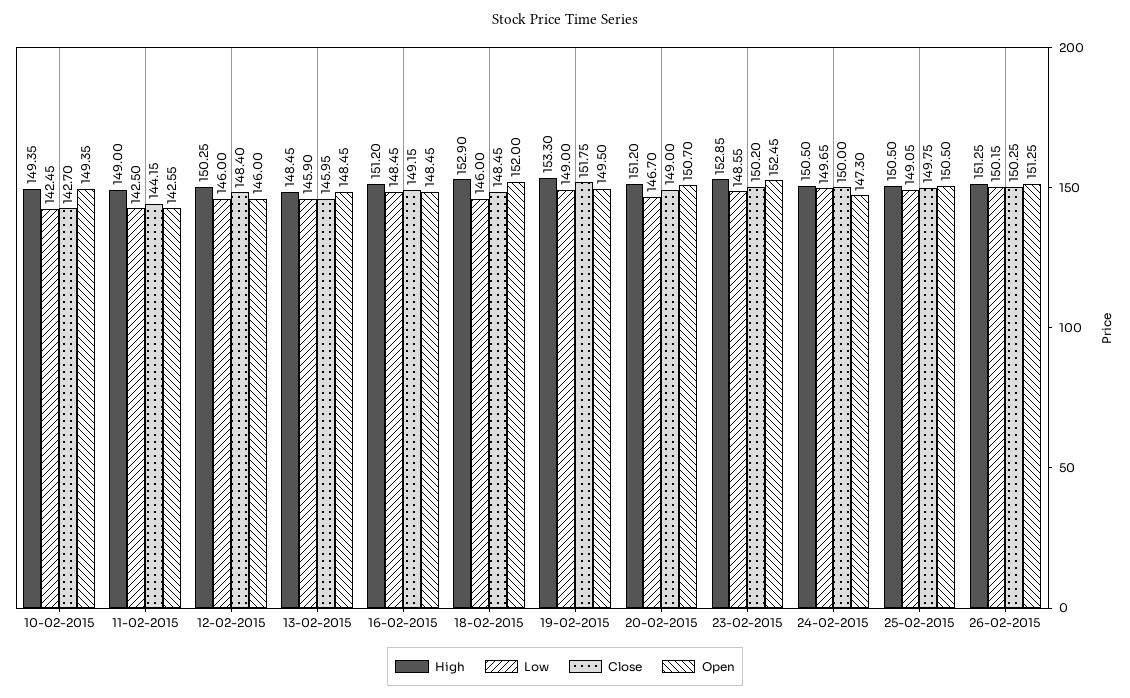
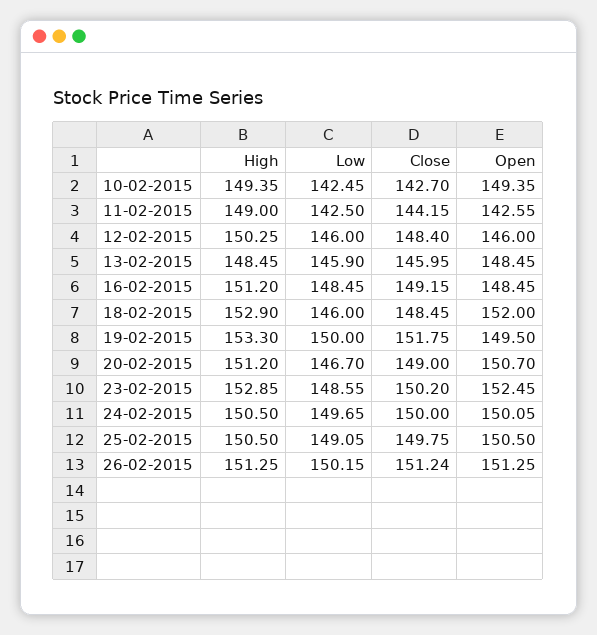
  {
    "High": {
      "10-02-2015": 149.35,
      "11-02-2015": 149,
      "12-02-2015": 150.25,
      "13-02-2015": 148.45,
      "16-02-2015": 151.2,
      "18-02-2015": 152.9,
      "19-02-2015": 153.3,
      "20-02-2015": 151.2,
      "23-02-2015": 152.85,
      "24-02-2015": 150.5,
      "25-02-2015": 150.5,
      "26-02-2015": 151.25
    },
    "Low": {
      "10-02-2015": 142.45,
      "11-02-2015": 142.5,
      "12-02-2015": 146,
      "13-02-2015": 145.9,
      "16-02-2015": 148.45,
      "18-02-2015": 146,
-     "19-02-2015": 149,
+     "19-02-2015": 150,
      "20-02-2015": 146.7,
      "23-02-2015": 148.55,
      "24-02-2015": 149.65,
      "25-02-2015": 149.05,
      "26-02-2015": 150.15
    },
    "Close": {
      "10-02-2015": 142.7,
      "11-02-2015": 144.15,
      "12-02-2015": 148.4,
      "13-02-2015": 145.95,
      "16-02-2015": 149.15,
      "18-02-2015": 148.45,
      "19-02-2015": 151.75,
      "20-02-2015": 149,
      "23-02-2015": 150.2,
      "24-02-2015": 150,
      "25-02-2015": 149.75,
-     "26-02-2015": 150.25
+     "26-02-2015": 151.24
    },
    "Open": {
      "10-02-2015": 149.35,
      "11-02-2015": 142.55,
      "12-02-2015": 146,
      "13-02-2015": 148.45,
      "16-02-2015": 148.45,
      "18-02-2015": 152,
      "19-02-2015": 149.5,
      "20-02-2015": 150.7,
      "23-02-2015": 152.45,
-     "24-02-2015": 147.3,
+     "24-02-2015": 150.05,
      "25-02-2015": 150.5,
      "26-02-2015": 151.25
    }
  }

